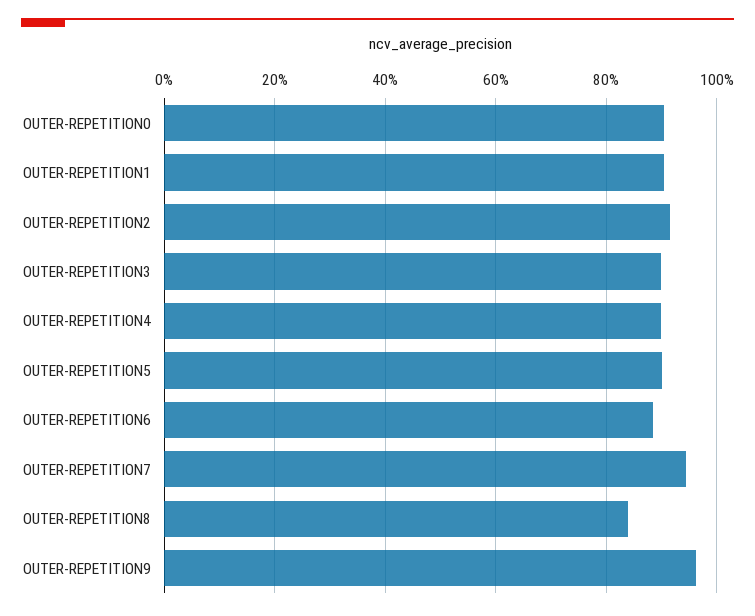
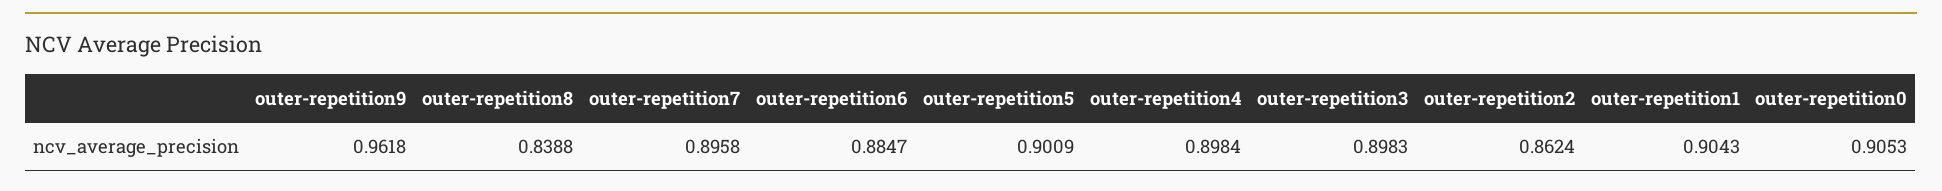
  {
    "OUTER-REPETITION0": 0.9053,
    "OUTER-REPETITION1": 0.9043,
-   "OUTER-REPETITION2": 0.92,
+   "OUTER-REPETITION2": 0.8624,
    "OUTER-REPETITION3": 0.8983,
    "OUTER-REPETITION4": 0.8984,
    "OUTER-REPETITION5": 0.9009,
    "OUTER-REPETITION6": 0.8847,
-   "OUTER-REPETITION7": 0.94,
+   "OUTER-REPETITION7": 0.8958,
    "OUTER-REPETITION8": 0.8388,
    "OUTER-REPETITION9": 0.9618
  }

